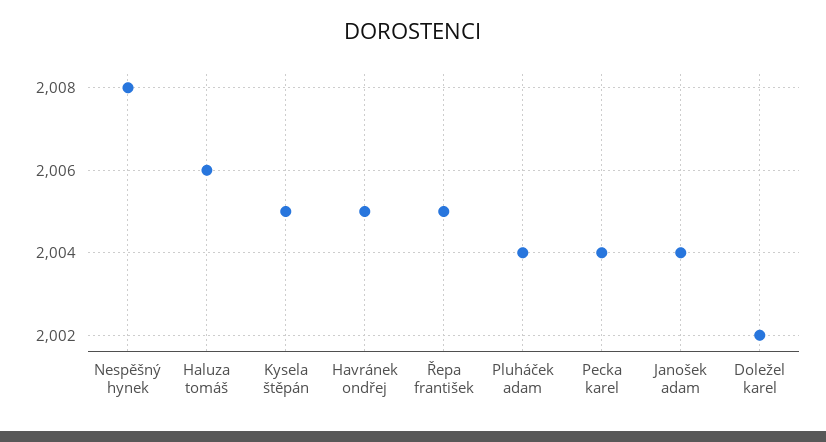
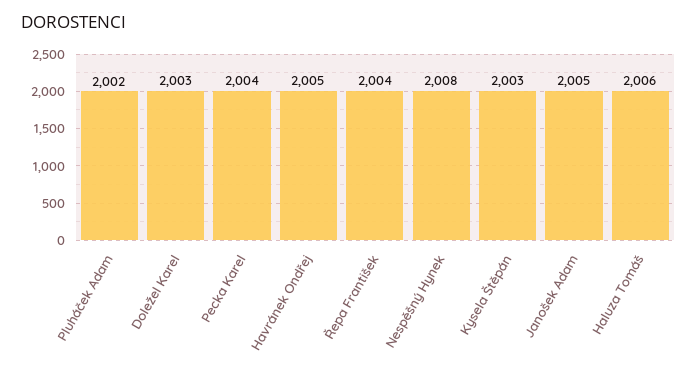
  {
    "Nespěšný hynek": 2008,
    "Haluza tomáš": 2006,
-   "Kysela štěpán": 2005,
+   "Kysela štěpán": 2003,
    "Havránek ondřej": 2005,
-   "Řepa františek": 2005,
+   "Řepa františek": 2004,
-   "Pluháček adam": 2004,
+   "Pluháček adam": 2002,
    "Pecka karel": 2004,
-   "Janošek adam": 2004,
+   "Janošek adam": 2005,
-   "Doležel karel": 2002
+   "Doležel karel": 2003
  }

